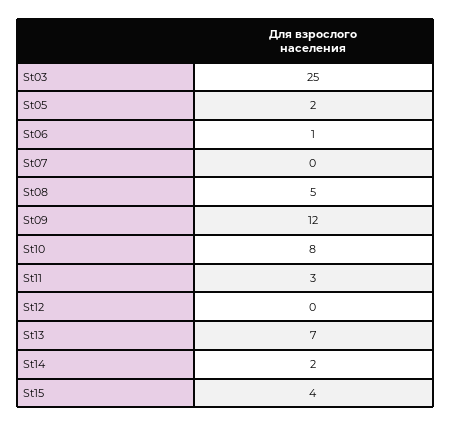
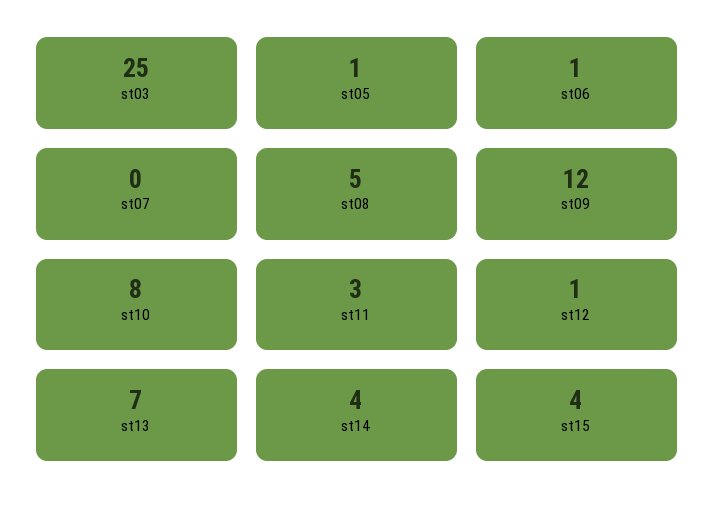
  {
    "St03": 25,
-   "St05": 2,
+   "St05": 1,
    "St06": 1,
    "St07": 0,
    "St08": 5,
    "St09": 12,
    "St10": 8,
    "St11": 3,
-   "St12": 0,
+   "St12": 1,
    "St13": 7,
-   "St14": 2,
+   "St14": 4,
    "St15": 4
  }

